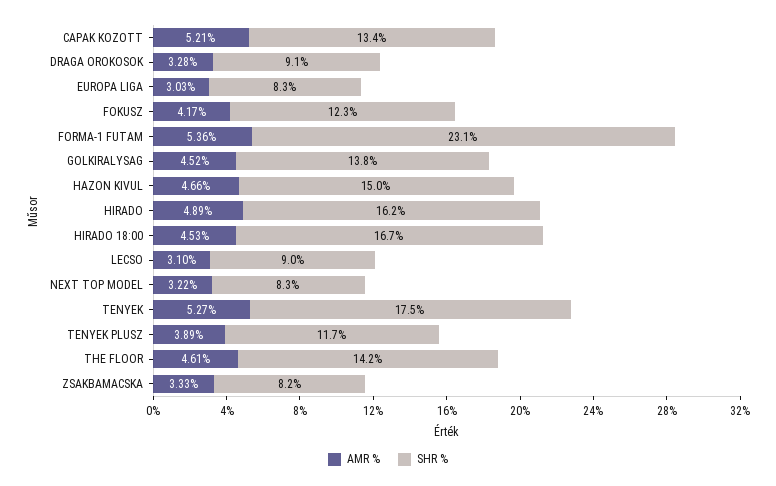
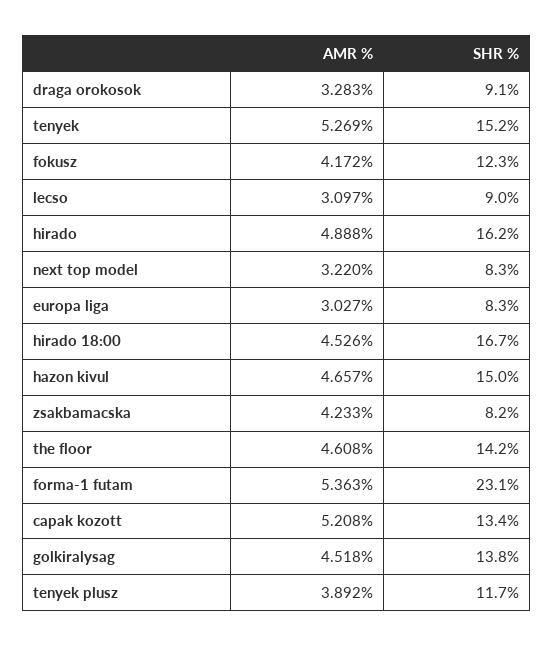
  {
    "AMR %": {
      "CAPAK KOZOTT": 5.208,
      "DRAGA OROKOSOK": 3.283,
      "EUROPA LIGA": 3.027,
      "FOKUSZ": 4.172,
      "FORMA-1 FUTAM": 5.363,
      "GOLKIRALYSAG": 4.518,
      "HAZON KIVUL": 4.657,
      "HIRADO": 4.888,
      "HIRADO 18:00": 4.526,
      "LECSO": 3.097,
      "NEXT TOP MODEL": 3.22,
      "TENYEK": 5.269,
      "TENYEK PLUSZ": 3.892,
      "THE FLOOR": 4.608,
-     "ZSAKBAMACSKA": 3.33
+     "ZSAKBAMACSKA": 4.233
    },
    "SHR %": {
      "CAPAK KOZOTT": 13.4,
      "DRAGA OROKOSOK": 9.1,
      "EUROPA LIGA": 8.3,
      "FOKUSZ": 12.3,
      "FORMA-1 FUTAM": 23.1,
      "GOLKIRALYSAG": 13.8,
      "HAZON KIVUL": 15,
      "HIRADO": 16.2,
      "HIRADO 18:00": 16.7,
      "LECSO": 9,
      "NEXT TOP MODEL": 8.3,
-     "TENYEK": 17.5,
+     "TENYEK": 15.2,
      "TENYEK PLUSZ": 11.7,
      "THE FLOOR": 14.2,
      "ZSAKBAMACSKA": 8.2
    }
  }

